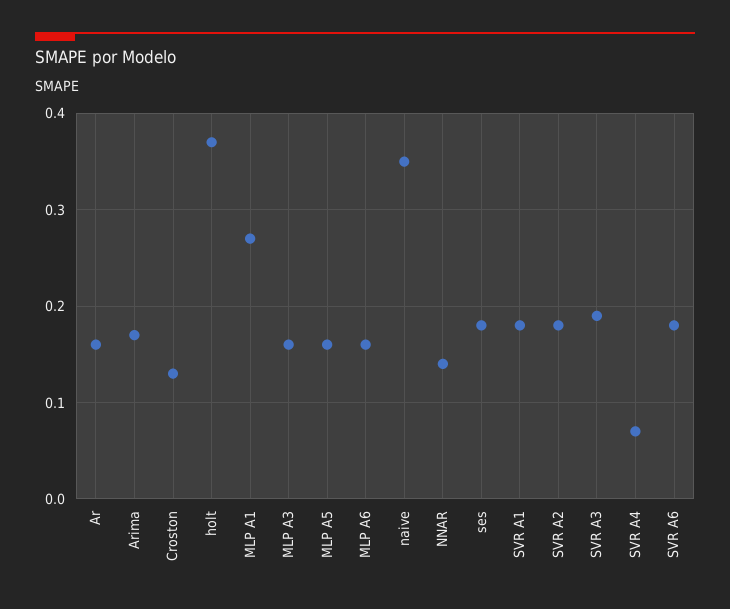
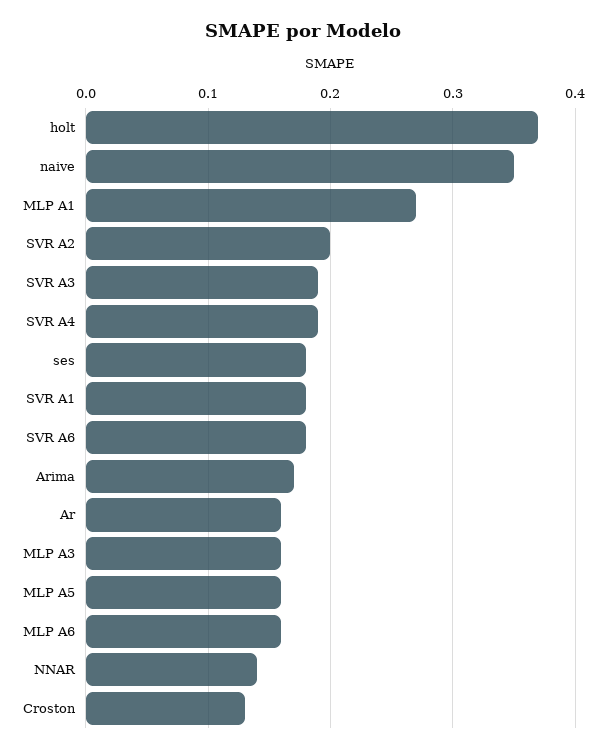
  {
    "Ar": 0.16,
    "Arima": 0.17,
    "Croston": 0.13,
    "holt": 0.37,
    "MLP A1": 0.27,
    "MLP A3": 0.16,
    "MLP A5": 0.16,
    "MLP A6": 0.16,
    "naive": 0.35,
    "NNAR": 0.14,
    "ses": 0.18,
    "SVR A1": 0.18,
-   "SVR A2": 0.18,
+   "SVR A2": 0.2,
    "SVR A3": 0.19,
-   "SVR A4": 0.07,
+   "SVR A4": 0.19,
    "SVR A6": 0.18
  }

